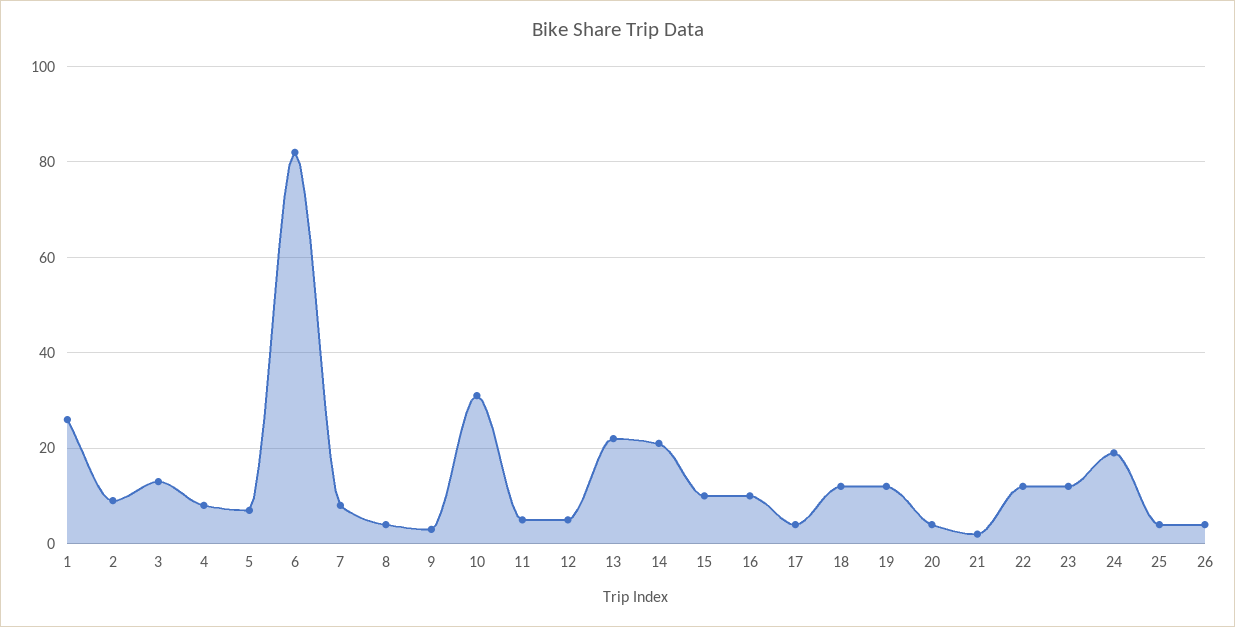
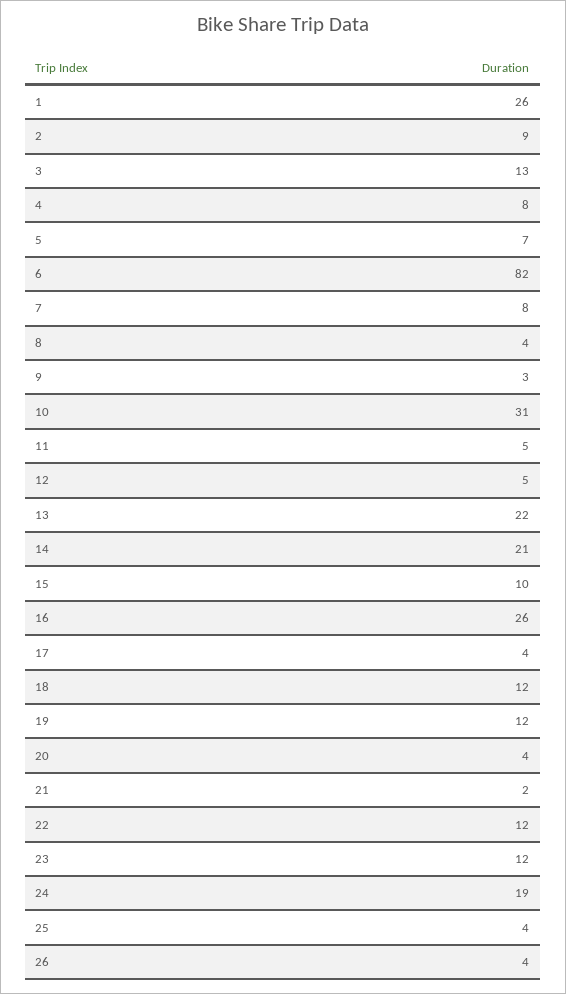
  {
    "1": 26,
    "2": 9,
    "3": 13,
    "4": 8,
    "5": 7,
    "6": 82,
    "7": 8,
    "8": 4,
    "9": 3,
    "10": 31,
    "11": 5,
    "12": 5,
    "13": 22,
    "14": 21,
    "15": 10,
-   "16": 10,
+   "16": 26,
    "17": 4,
    "18": 12,
    "19": 12,
    "20": 4,
    "21": 2,
    "22": 12,
    "23": 12,
    "24": 19,
    "25": 4,
    "26": 4
  }

